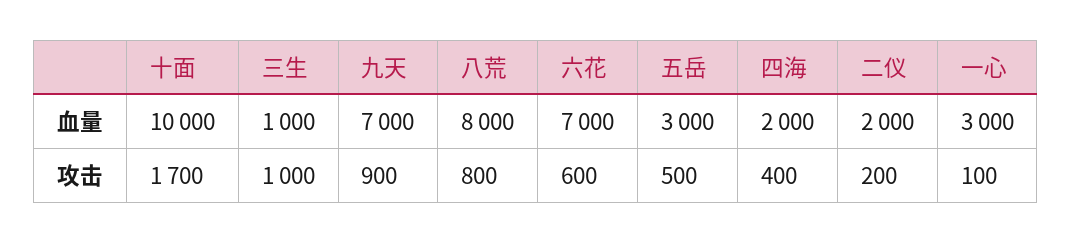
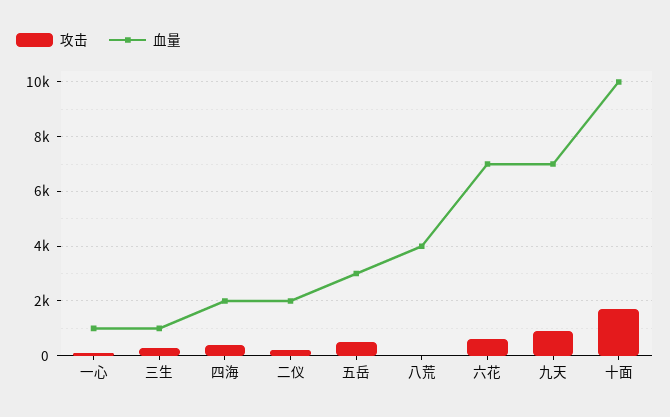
  {
    "血量": {
      "十面": 10000,
      "三生": 1000,
      "九天": 7000,
-     "八荒": 8000,
+     "八荒": 4000,
      "六花": 7000,
      "五岳": 3000,
      "四海": 2000,
      "二仪": 2000,
-     "一心": 3000
+     "一心": 1000
    },
    "攻击": {
      "十面": 1700,
-     "三生": 1000,
+     "三生": 250,
      "九天": 900,
-     "八荒": 800,
+     "八荒": 0,
      "六花": 600,
      "五岳": 500,
      "四海": 400,
      "二仪": 200,
      "一心": 100
    }
  }

